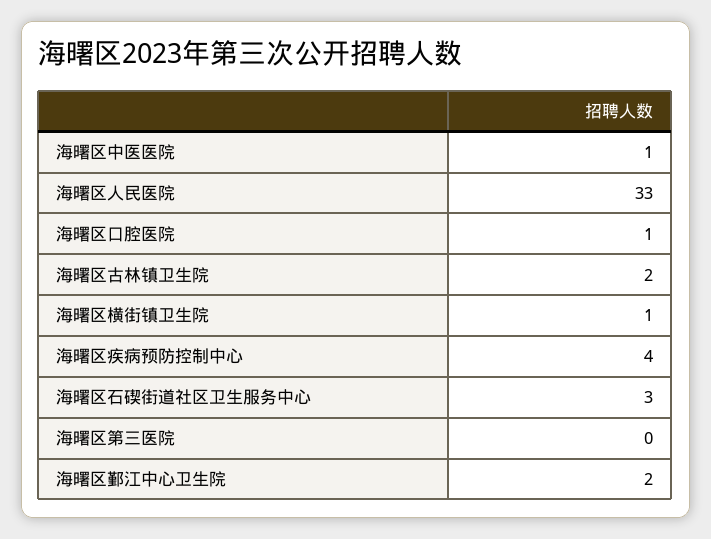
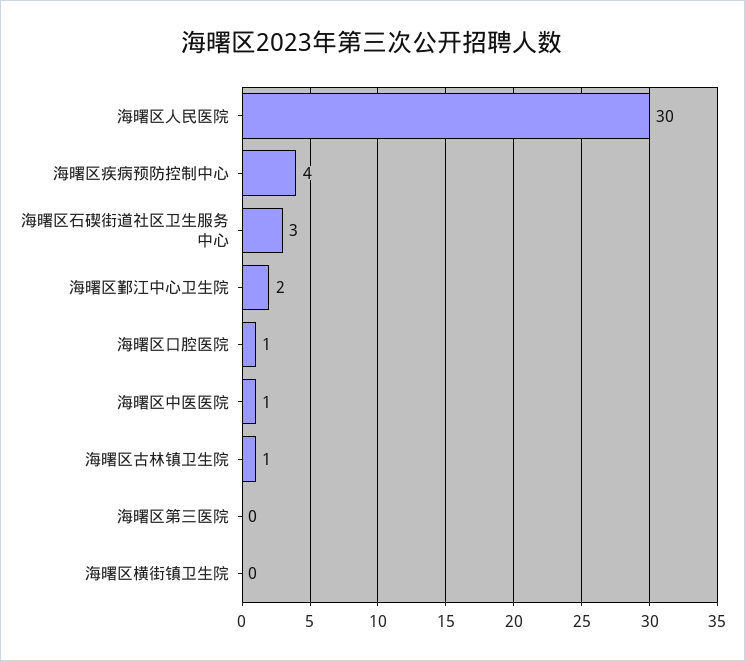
  {
    "海曙区中医医院": 1,
-   "海曙区人民医院": 33,
+   "海曙区人民医院": 30,
    "海曙区口腔医院": 1,
-   "海曙区古林镇卫生院": 2,
+   "海曙区古林镇卫生院": 1,
-   "海曙区横街镇卫生院": 1,
+   "海曙区横街镇卫生院": 0,
    "海曙区疾病预防控制中心": 4,
    "海曙区石碶街道社区卫生服务中心": 3,
    "海曙区第三医院": 0,
    "海曙区鄞江中心卫生院": 2
  }

